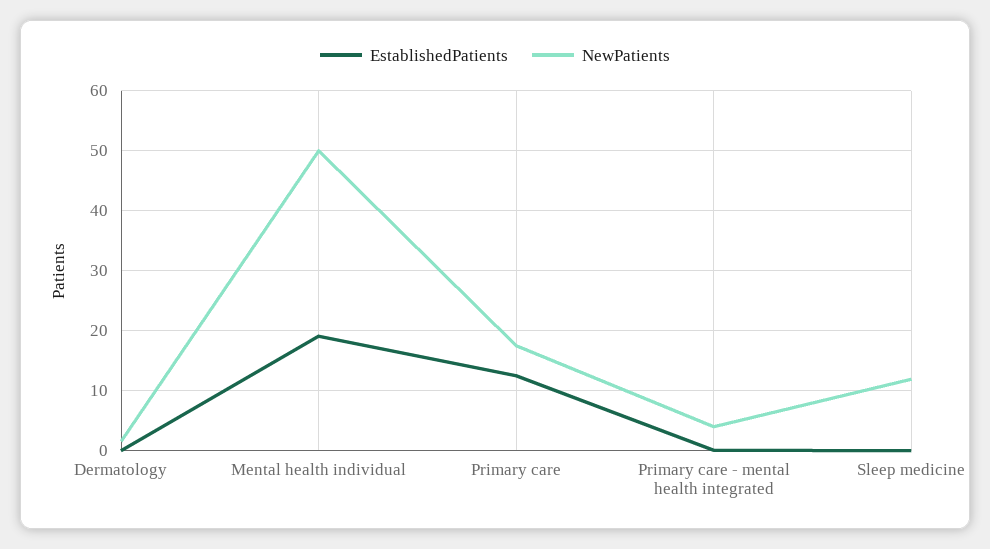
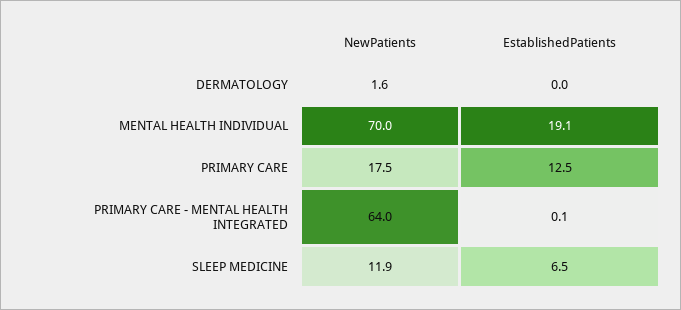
  {
    "EstablishedPatients": {
      "Dermatology": 0,
      "Mental health individual": 19.1,
      "Primary care": 12.5,
      "Primary care - mental health integrated": 0.1,
-     "Sleep medicine": 0
+     "Sleep medicine": 6.5
    },
    "NewPatients": {
      "Dermatology": 1.6,
-     "Mental health individual": 50,
+     "Mental health individual": 70,
      "Primary care": 17.5,
-     "Primary care - mental health integrated": 4,
+     "Primary care - mental health integrated": 64,
      "Sleep medicine": 11.9
    }
  }

